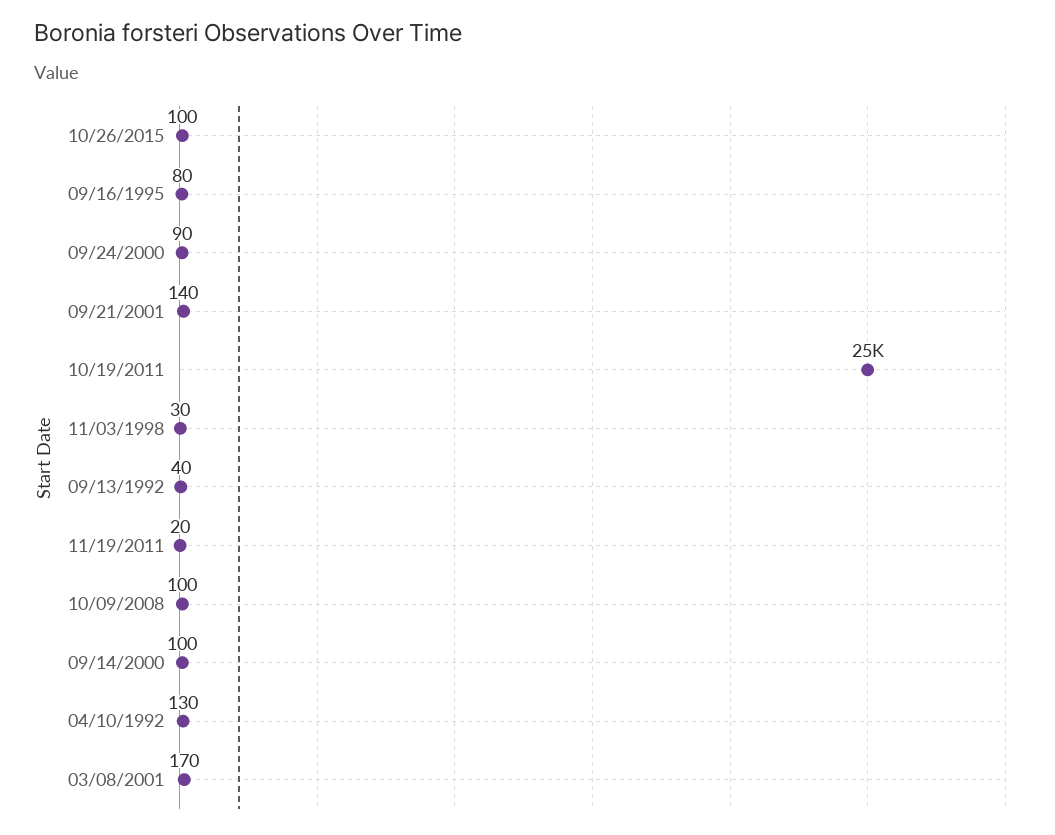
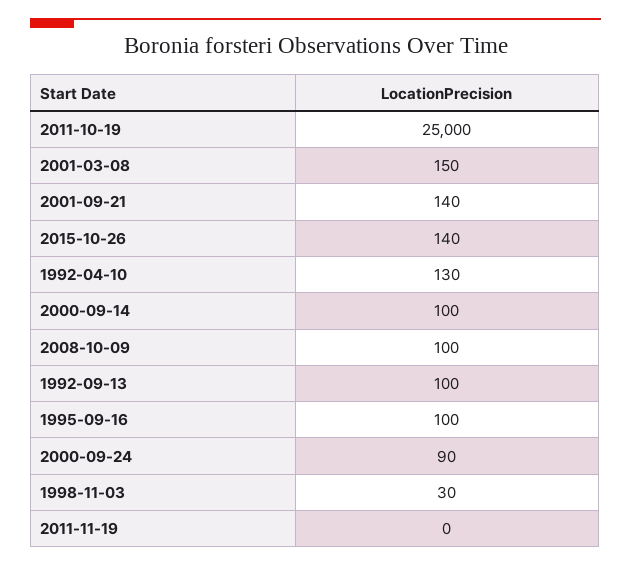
  {
-   "10/26/2015": 100,
+   "10/26/2015": 140,
-   "09/16/1995": 80,
+   "09/16/1995": 100,
    "09/24/2000": 90,
    "09/21/2001": 140,
    "10/19/2011": 25000,
    "11/03/1998": 30,
-   "09/13/1992": 40,
+   "09/13/1992": 100,
-   "11/19/2011": 20,
+   "11/19/2011": 0,
    "10/09/2008": 100,
    "09/14/2000": 100,
    "04/10/1992": 130,
-   "03/08/2001": 170
+   "03/08/2001": 150
  }

